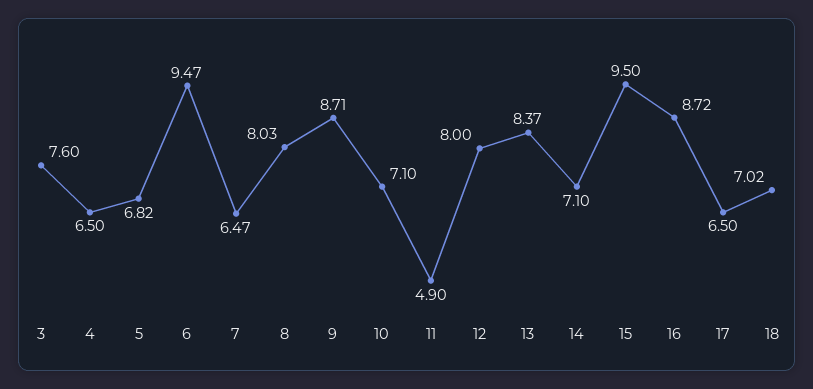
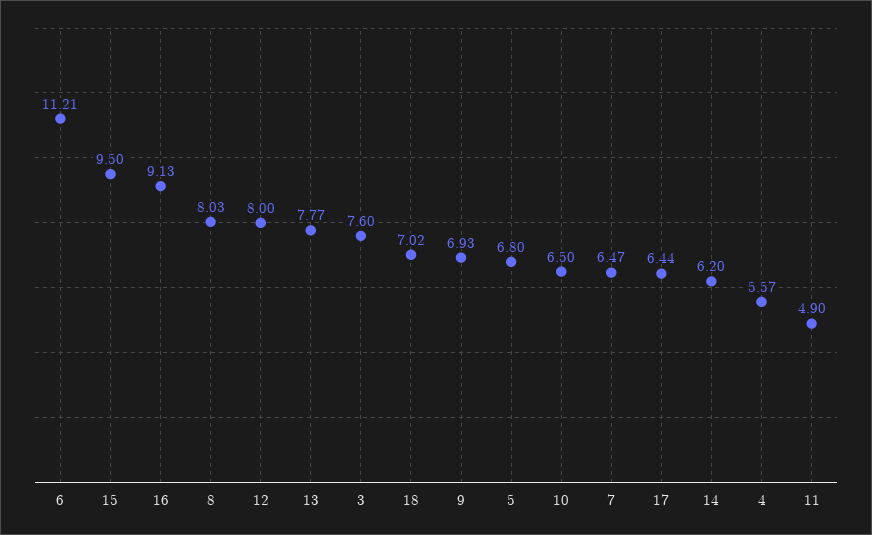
  {
    "3": 7.6,
-   "4": 6.5,
+   "4": 5.57,
-   "5": 6.82,
+   "5": 6.8,
-   "6": 9.47,
+   "6": 11.21,
    "7": 6.47,
    "8": 8.03,
-   "9": 8.71,
+   "9": 6.93,
-   "10": 7.1,
+   "10": 6.5,
    "11": 4.9,
    "12": 8,
-   "13": 8.37,
+   "13": 7.77,
-   "14": 7.1,
+   "14": 6.2,
    "15": 9.5,
-   "16": 8.72,
+   "16": 9.13,
-   "17": 6.5,
+   "17": 6.44,
    "18": 7.02
  }

